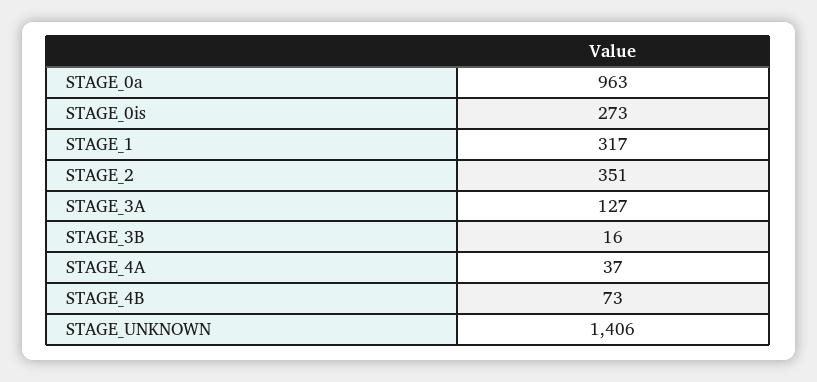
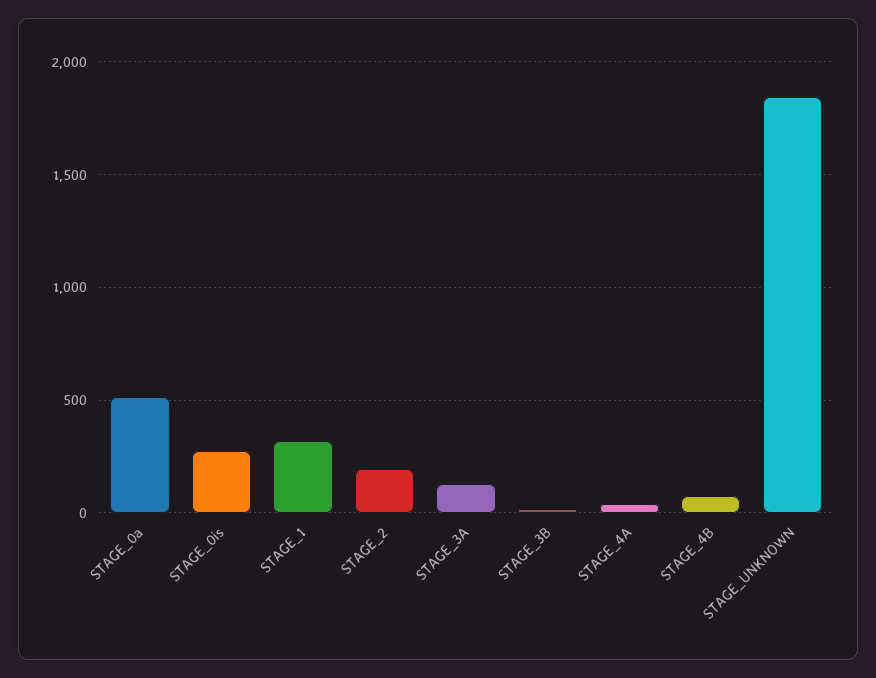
  {
-   "STAGE_0a": 963,
+   "STAGE_0a": 500,
    "STAGE_0is": 273,
    "STAGE_1": 317,
-   "STAGE_2": 351,
+   "STAGE_2": 200,
    "STAGE_3A": 127,
    "STAGE_3B": 16,
    "STAGE_4A": 37,
    "STAGE_4B": 73,
-   "STAGE_UNKNOWN": 1406
+   "STAGE_UNKNOWN": 1850
  }

